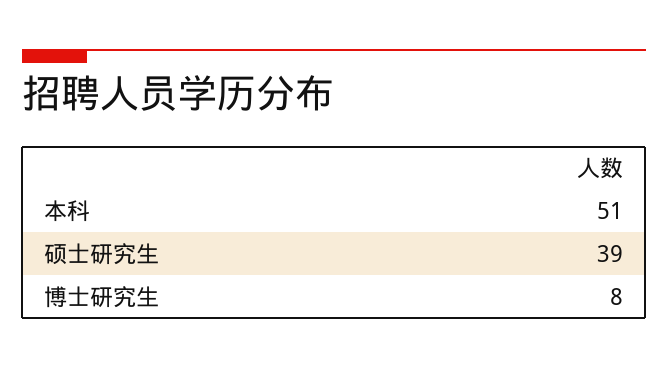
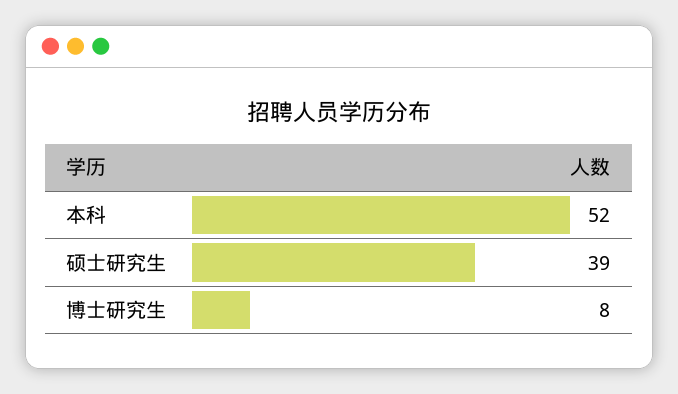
  {
-   "本科": 51,
+   "本科": 52,
    "硕士研究生": 39,
    "博士研究生": 8
  }

